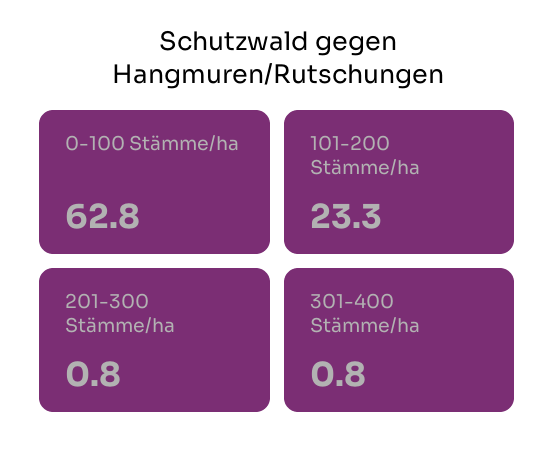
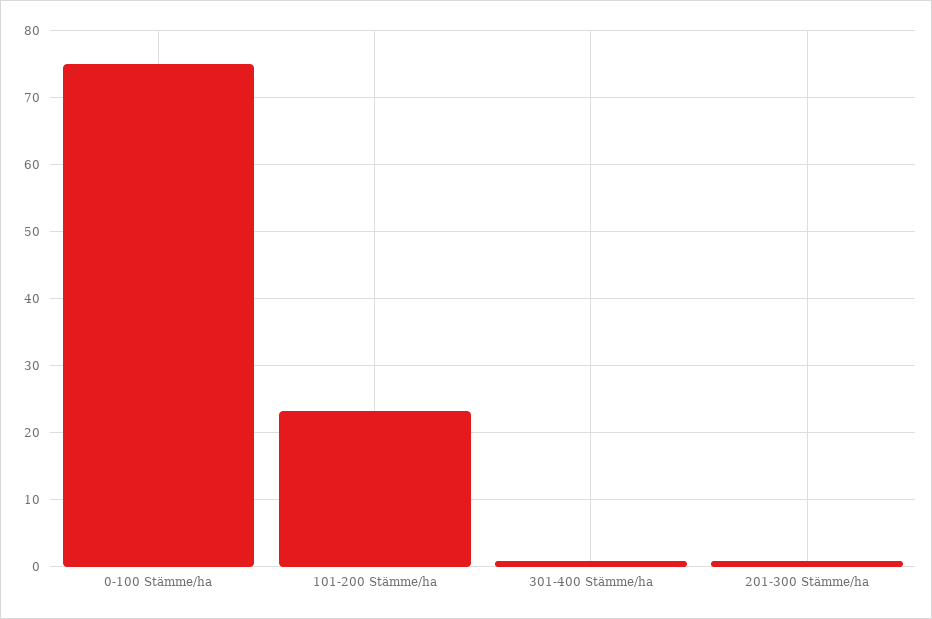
  {
-   "0-100 Stämme/ha": 62.8,
+   "0-100 Stämme/ha": 75,
    "101-200 Stämme/ha": 23.3,
    "201-300 Stämme/ha": 0.8,
    "301-400 Stämme/ha": 0.8
  }

